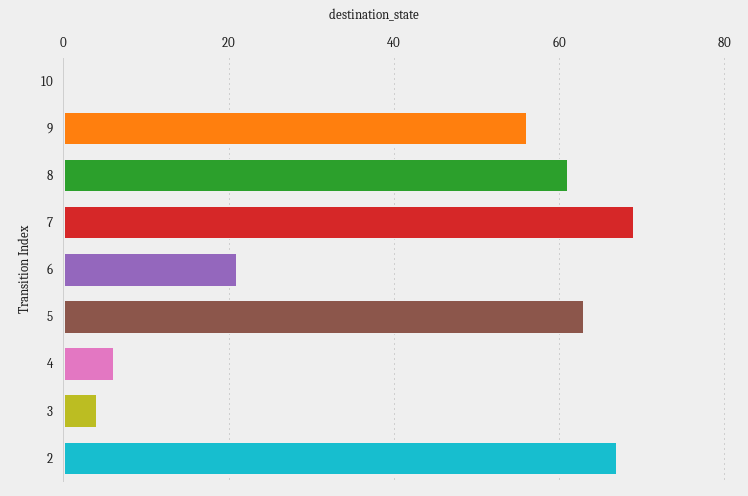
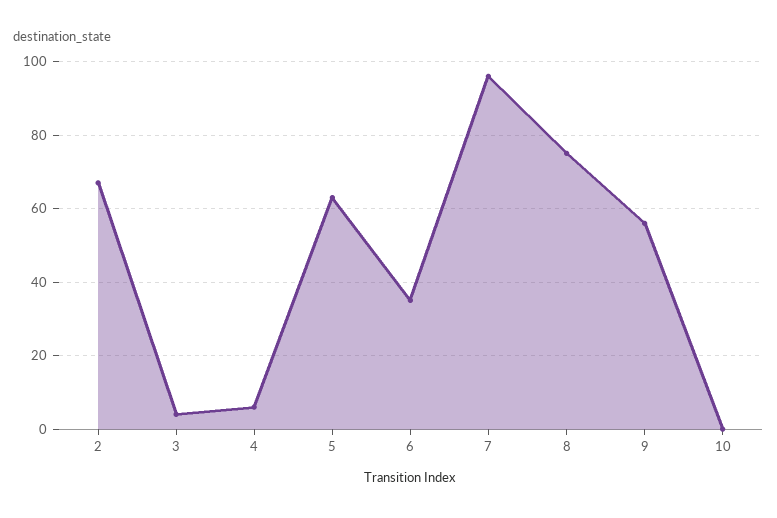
  {
    "10": 0,
    "9": 55,
-   "8": 60,
+   "8": 75,
-   "7": 70,
+   "7": 95,
-   "6": 20,
+   "6": 35,
    "5": 65,
    "4": 5,
    "3": 5,
    "2": 65
  }

